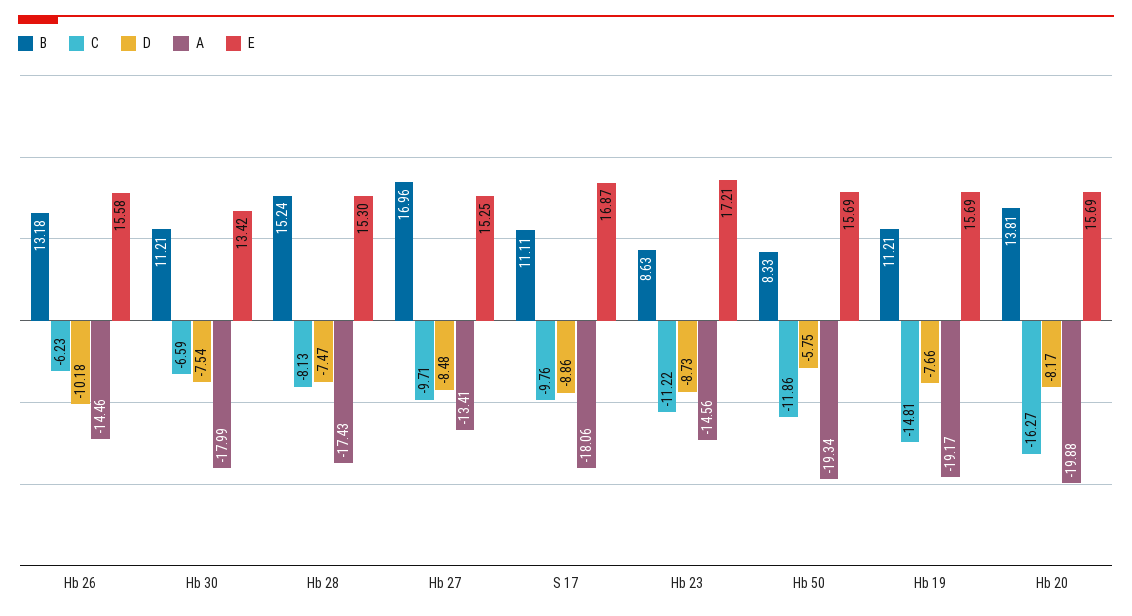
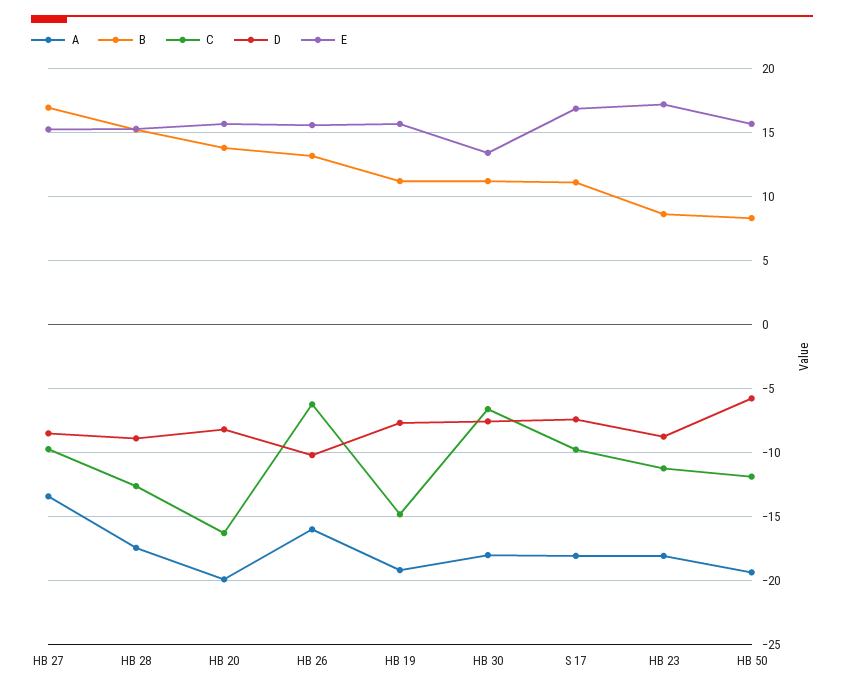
  {
    "B": {
      "Hb 26": 13.18,
      "Hb 30": 11.21,
      "Hb 28": 15.24,
      "Hb 27": 16.96,
      "S 17": 11.11,
      "Hb 23": 8.63,
      "Hb 50": 8.33,
      "Hb 19": 11.21,
      "Hb 20": 13.81
    },
    "C": {
      "Hb 26": -6.23,
      "Hb 30": -6.59,
-     "Hb 28": -8.13,
+     "Hb 28": -12.5,
      "Hb 27": -9.71,
      "S 17": -9.76,
      "Hb 23": -11.22,
      "Hb 50": -11.86,
      "Hb 19": -14.81,
      "Hb 20": -16.27
    },
    "D": {
      "Hb 26": -10.18,
      "Hb 30": -7.54,
-     "Hb 28": -7.47,
+     "Hb 28": -9,
      "Hb 27": -8.48,
-     "S 17": -8.86,
+     "S 17": -7.5,
      "Hb 23": -8.73,
      "Hb 50": -5.75,
      "Hb 19": -7.66,
      "Hb 20": -8.17
    },
    "A": {
-     "Hb 26": -14.46,
+     "Hb 26": -16,
      "Hb 30": -17.99,
      "Hb 28": -17.43,
      "Hb 27": -13.41,
      "S 17": -18.06,
-     "Hb 23": -14.56,
+     "Hb 23": -18,
      "Hb 50": -19.34,
      "Hb 19": -19.17,
      "Hb 20": -19.88
    },
    "E": {
      "Hb 26": 15.58,
      "Hb 30": 13.42,
      "Hb 28": 15.3,
      "Hb 27": 15.25,
      "S 17": 16.87,
      "Hb 23": 17.21,
      "Hb 50": 15.69,
      "Hb 19": 15.69,
      "Hb 20": 15.69
    }
  }

